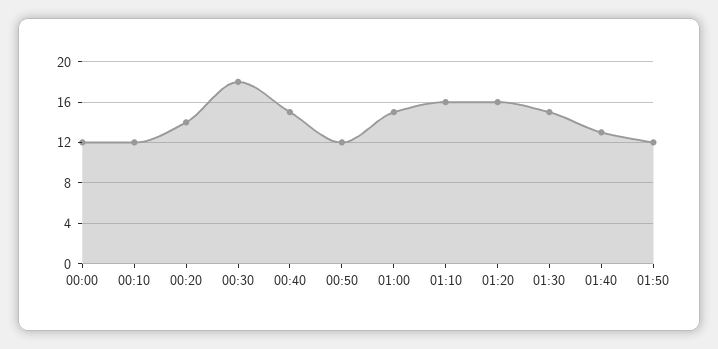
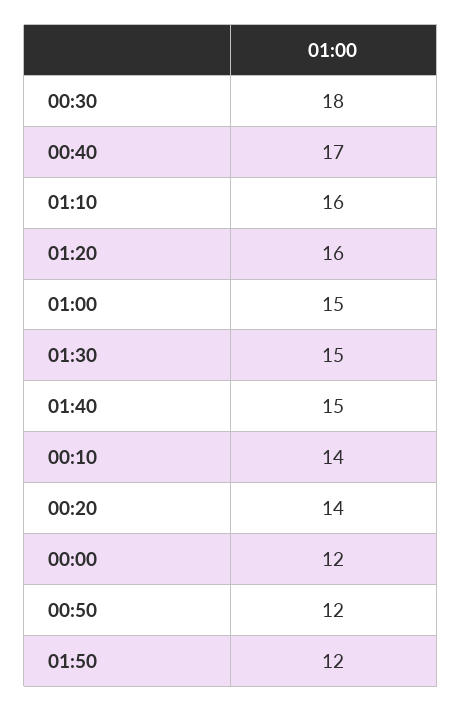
  {
    "00:00": 12,
-   "00:10": 12,
+   "00:10": 14,
    "00:20": 14,
    "00:30": 18,
-   "00:40": 15,
+   "00:40": 17,
    "00:50": 12,
    "01:00": 15,
    "01:10": 16,
    "01:20": 16,
    "01:30": 15,
-   "01:40": 13,
+   "01:40": 15,
    "01:50": 12
  }

